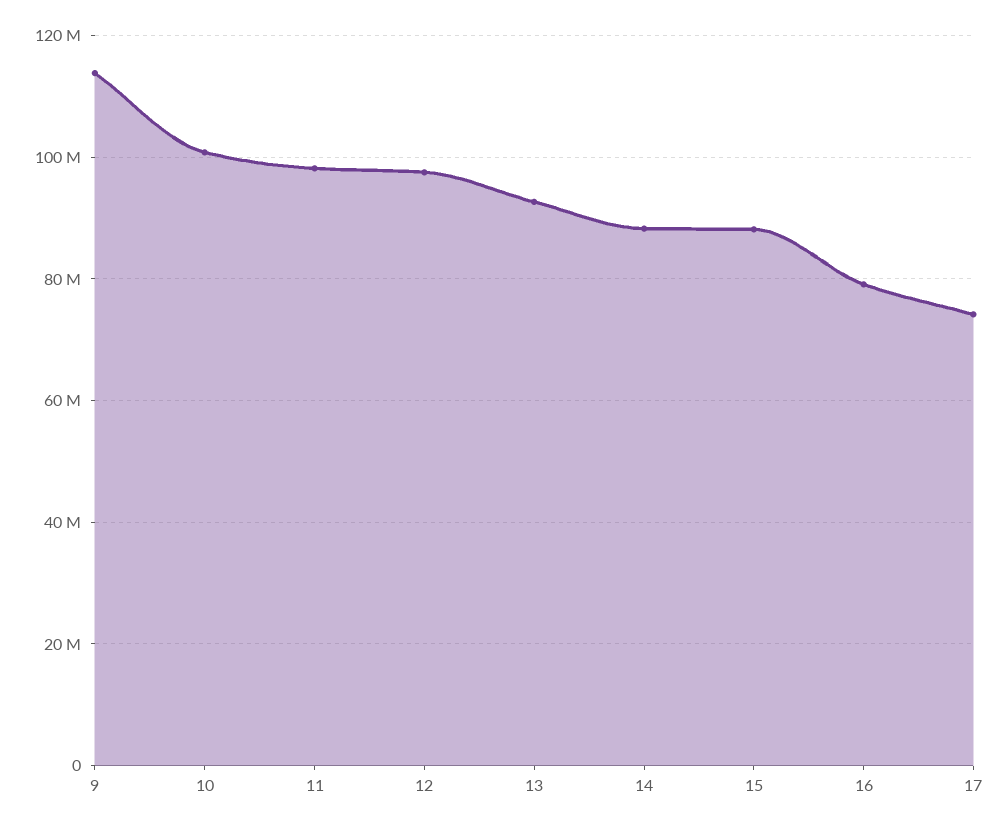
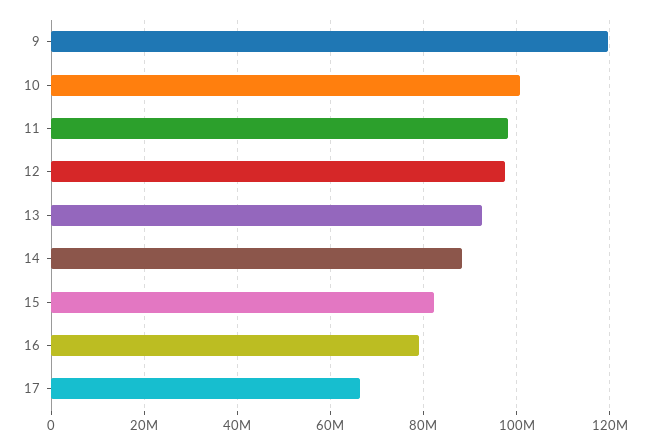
  {
-   "9": 114000000,
+   "9": 120000000,
    "10": 100000000,
    "11": 98000000,
    "12": 98000000,
    "13": 92000000,
    "14": 88000000,
-   "15": 88000000,
+   "15": 82000000,
    "16": 80000000,
-   "17": 74000000
+   "17": 66000000
  }

